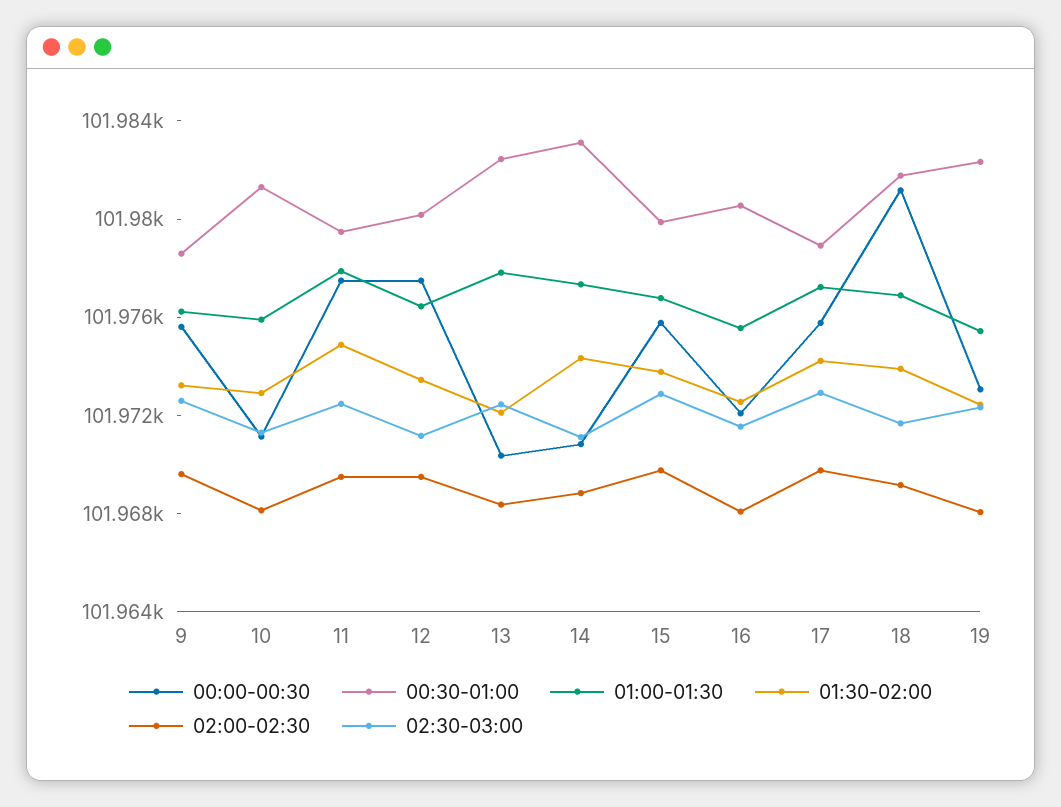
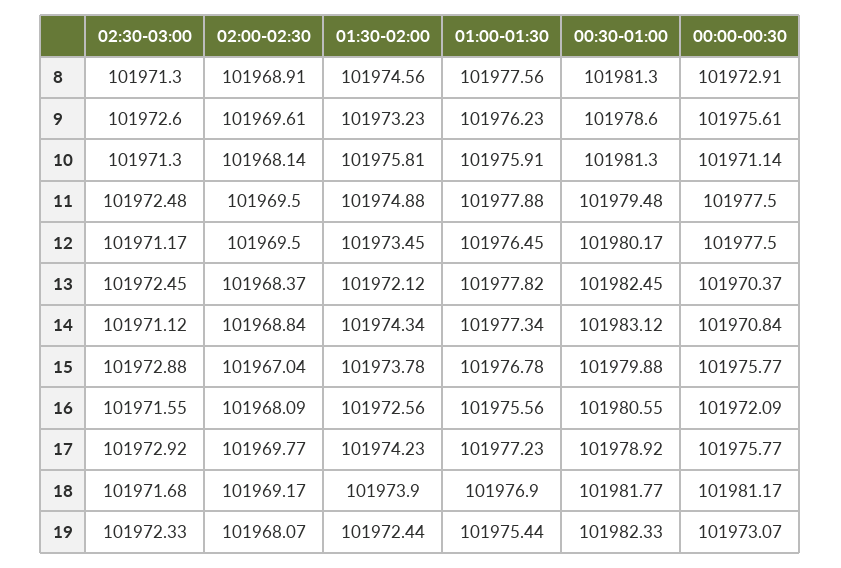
  {
    "00:00-00:30": {
      "9": 101975.61,
      "10": 101971.14,
      "11": 101977.5,
      "12": 101977.5,
      "13": 101970.37,
      "14": 101970.84,
      "15": 101975.77,
      "16": 101972.09,
      "17": 101975.77,
      "18": 101981.17,
-     "19": 101973.07
+     "19": 101973.07,
+     "8": 101972.91
    },
    "00:30-01:00": {
      "9": 101978.6,
      "10": 101981.3,
      "11": 101979.48,
      "12": 101980.17,
      "13": 101982.45,
      "14": 101983.12,
      "15": 101979.88,
      "16": 101980.55,
      "17": 101978.92,
      "18": 101981.77,
-     "19": 101982.33
+     "19": 101982.33,
+     "8": 101981.3
    },
    "01:00-01:30": {
      "9": 101976.23,
      "10": 101975.91,
      "11": 101977.88,
      "12": 101976.45,
      "13": 101977.82,
      "14": 101977.34,
      "15": 101976.78,
      "16": 101975.56,
      "17": 101977.23,
      "18": 101976.9,
-     "19": 101975.44
+     "19": 101975.44,
+     "8": 101977.56
    },
    "01:30-02:00": {
      "9": 101973.23,
-     "10": 101973,
+     "10": 101975.81,
      "11": 101974.88,
      "12": 101973.45,
      "13": 101972.12,
      "14": 101974.34,
      "15": 101973.78,
      "16": 101972.56,
      "17": 101974.23,
      "18": 101973.9,
-     "19": 101972.44
+     "19": 101972.44,
+     "8": 101974.56
    },
    "02:00-02:30": {
      "9": 101969.61,
      "10": 101968.14,
      "11": 101969.5,
      "12": 101969.5,
      "13": 101968.37,
      "14": 101968.84,
-     "15": 101970,
+     "15": 101967.04,
      "16": 101968.09,
      "17": 101969.77,
      "18": 101969.17,
-     "19": 101968.07
+     "19": 101968.07,
+     "8": 101968.91
    },
    "02:30-03:00": {
      "9": 101972.6,
      "10": 101971.3,
      "11": 101972.48,
      "12": 101971.17,
      "13": 101972.45,
      "14": 101971.12,
      "15": 101972.88,
      "16": 101971.55,
      "17": 101972.92,
      "18": 101971.68,
-     "19": 101972.33
+     "19": 101972.33,
+     "8": 101971.3
    }
  }

